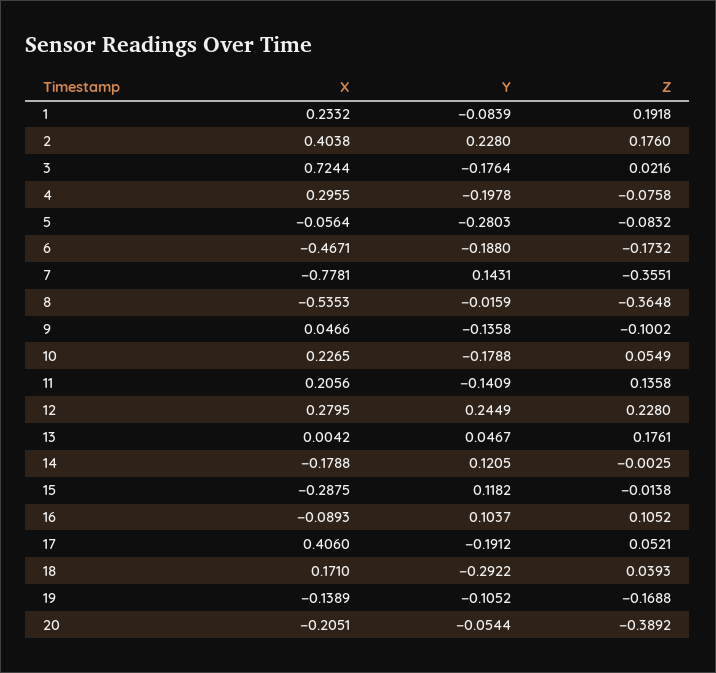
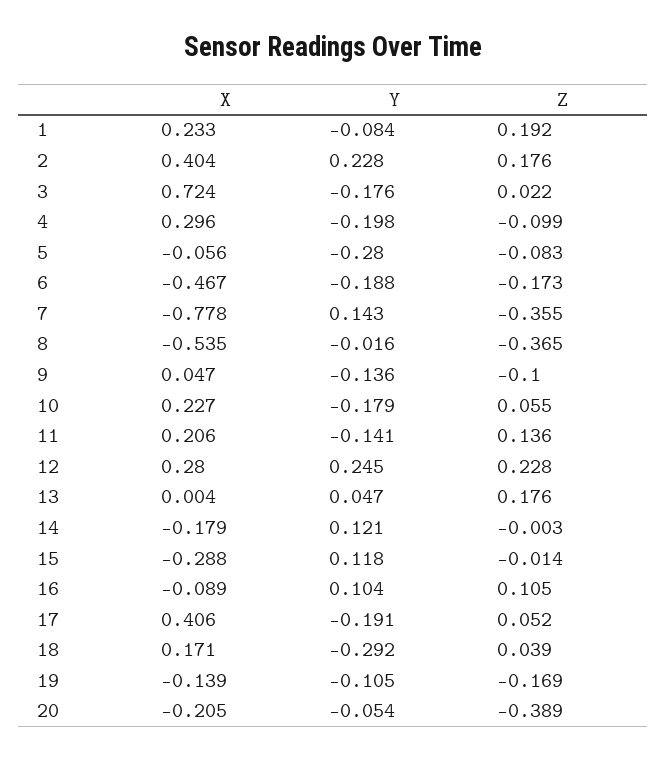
  {
    "X": {
      "1": 0.2332,
      "2": 0.4038,
      "3": 0.7244,
      "4": 0.2955,
      "5": -0.0564,
      "6": -0.4671,
      "7": -0.7781,
      "8": -0.5353,
      "9": 0.0466,
      "10": 0.2265,
      "11": 0.2056,
      "12": 0.2795,
      "13": 0.0042,
      "14": -0.1788,
      "15": -0.2875,
      "16": -0.0893,
      "17": 0.406,
      "18": 0.171,
      "19": -0.1389,
      "20": -0.2051
    },
    "Y": {
      "1": -0.0839,
      "2": 0.228,
      "3": -0.1764,
      "4": -0.1978,
      "5": -0.2803,
      "6": -0.188,
      "7": 0.1431,
      "8": -0.0159,
      "9": -0.1358,
      "10": -0.1788,
      "11": -0.1409,
      "12": 0.2449,
      "13": 0.0467,
      "14": 0.1205,
      "15": 0.1182,
      "16": 0.1037,
      "17": -0.1912,
      "18": -0.2922,
      "19": -0.1052,
      "20": -0.0544
    },
    "Z": {
      "1": 0.1918,
      "2": 0.176,
      "3": 0.0216,
-     "4": -0.0758,
+     "4": -0.099,
      "5": -0.0832,
      "6": -0.1732,
      "7": -0.3551,
      "8": -0.3648,
      "9": -0.1002,
      "10": 0.0549,
      "11": 0.1358,
      "12": 0.228,
      "13": 0.1761,
      "14": -0.0025,
      "15": -0.0138,
      "16": 0.1052,
      "17": 0.0521,
      "18": 0.0393,
      "19": -0.1688,
      "20": -0.3892
    }
  }

